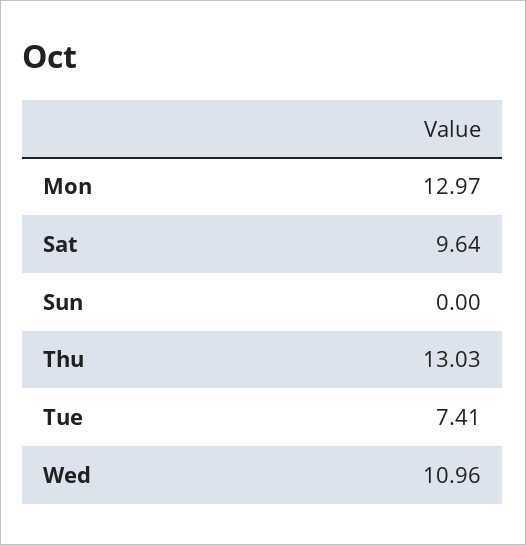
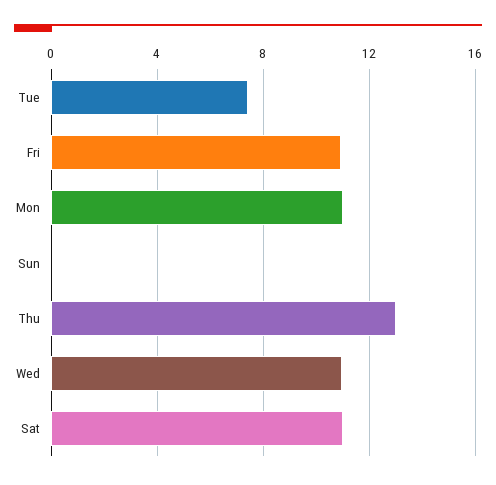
  {
-   "Mon": 12.97,
+   "Mon": 11,
-   "Sat": 9.64,
+   "Sat": 11,
    "Sun": 0,
    "Thu": 13.03,
    "Tue": 7.41,
-   "Wed": 10.96
+   "Wed": 10.96,
+   "Fri": 11
  }

